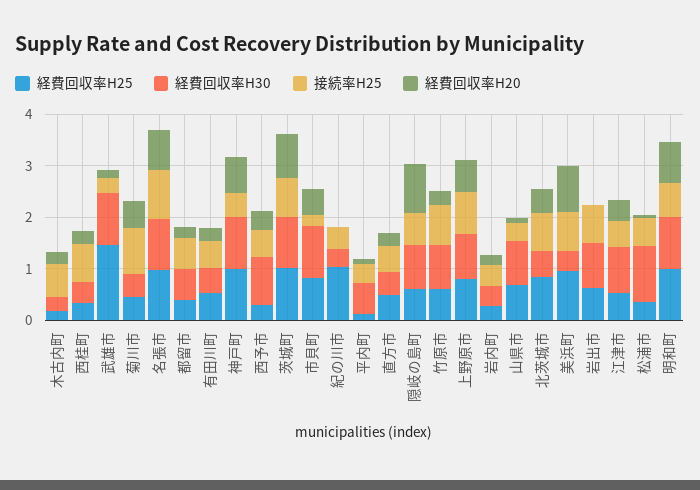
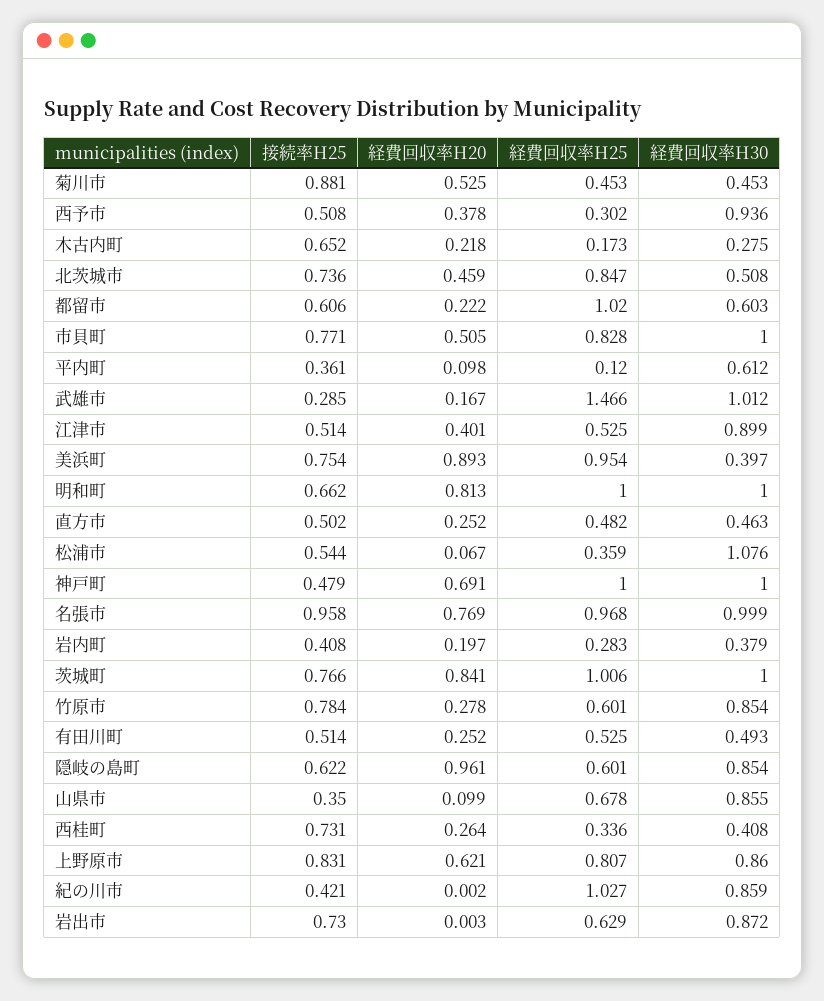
  {
    "経費回収率H25": {
      "木古内町": 0.173,
      "西桂町": 0.336,
      "武雄市": 1.466,
      "菊川市": 0.453,
      "名張市": 0.968,
-     "都留市": 0.4,
+     "都留市": 1.02,
      "有田川町": 0.525,
      "神戸町": 1,
      "西予市": 0.302,
      "茨城町": 1.006,
      "市貝町": 0.828,
      "紀の川市": 1.027,
      "平内町": 0.12,
      "直方市": 0.482,
      "隠岐の島町": 0.601,
      "竹原市": 0.601,
      "上野原市": 0.807,
      "岩内町": 0.283,
      "山県市": 0.678,
      "北茨城市": 0.847,
      "美浜町": 0.954,
      "岩出市": 0.629,
      "江津市": 0.525,
      "松浦市": 0.359,
      "明和町": 1
    },
    "経費回収率H30": {
      "木古内町": 0.275,
      "西桂町": 0.408,
      "武雄市": 1.012,
      "菊川市": 0.453,
      "名張市": 0.999,
      "都留市": 0.603,
      "有田川町": 0.493,
      "神戸町": 1,
      "西予市": 0.936,
      "茨城町": 1,
      "市貝町": 1,
-     "紀の川市": 0.4,
+     "紀の川市": 0.859,
      "平内町": 0.612,
      "直方市": 0.463,
      "隠岐の島町": 0.854,
      "竹原市": 0.854,
      "上野原市": 0.86,
      "岩内町": 0.379,
      "山県市": 0.855,
      "北茨城市": 0.508,
      "美浜町": 0.397,
      "岩出市": 0.872,
      "江津市": 0.899,
      "松浦市": 1.076,
      "明和町": 1
    },
    "接続率H25": {
      "木古内町": 0.652,
      "西桂町": 0.731,
      "武雄市": 0.285,
      "菊川市": 0.881,
      "名張市": 0.958,
      "都留市": 0.606,
      "有田川町": 0.514,
      "神戸町": 0.479,
      "西予市": 0.508,
      "茨城町": 0.766,
-     "市貝町": 0.2,
+     "市貝町": 0.771,
      "紀の川市": 0.421,
      "平内町": 0.361,
      "直方市": 0.502,
      "隠岐の島町": 0.622,
      "竹原市": 0.784,
      "上野原市": 0.831,
      "岩内町": 0.408,
      "山県市": 0.35,
      "北茨城市": 0.736,
      "美浜町": 0.754,
      "岩出市": 0.73,
      "江津市": 0.514,
      "松浦市": 0.544,
      "明和町": 0.662
    },
    "経費回収率H20": {
      "木古内町": 0.218,
      "西桂町": 0.264,
      "武雄市": 0.167,
      "菊川市": 0.525,
      "名張市": 0.769,
      "都留市": 0.222,
      "有田川町": 0.252,
      "神戸町": 0.691,
      "西予市": 0.378,
      "茨城町": 0.841,
      "市貝町": 0.505,
      "紀の川市": 0.002,
      "平内町": 0.098,
      "直方市": 0.252,
      "隠岐の島町": 0.961,
      "竹原市": 0.278,
      "上野原市": 0.621,
      "岩内町": 0.197,
      "山県市": 0.099,
      "北茨城市": 0.459,
      "美浜町": 0.893,
      "岩出市": 0.003,
      "江津市": 0.401,
      "松浦市": 0.067,
      "明和町": 0.813
    }
  }

